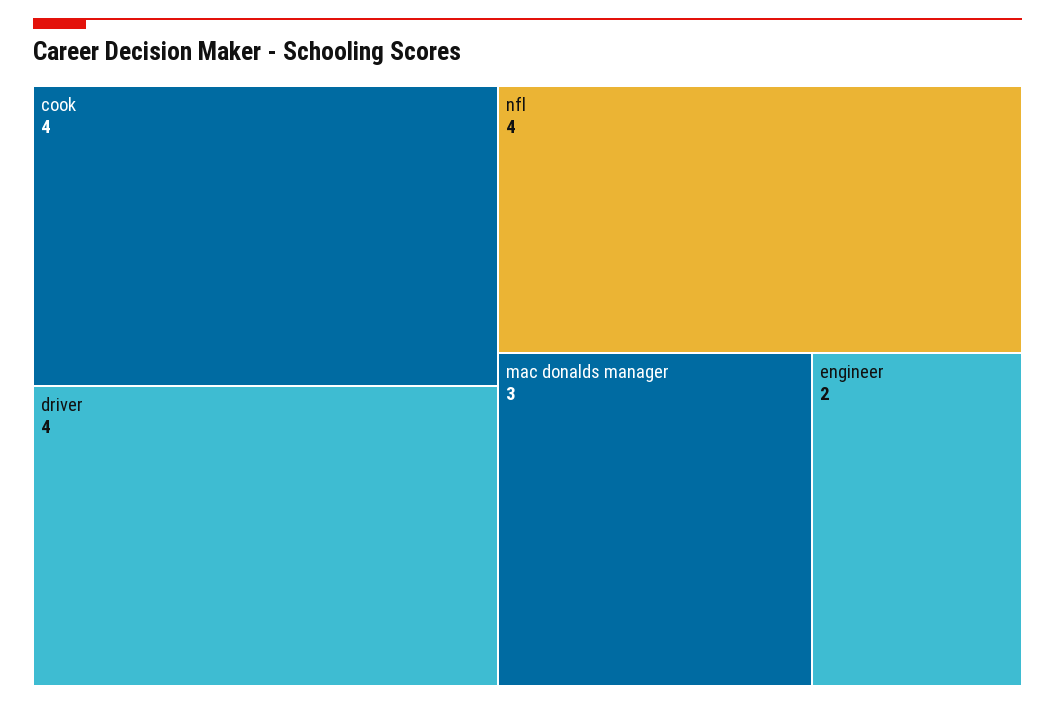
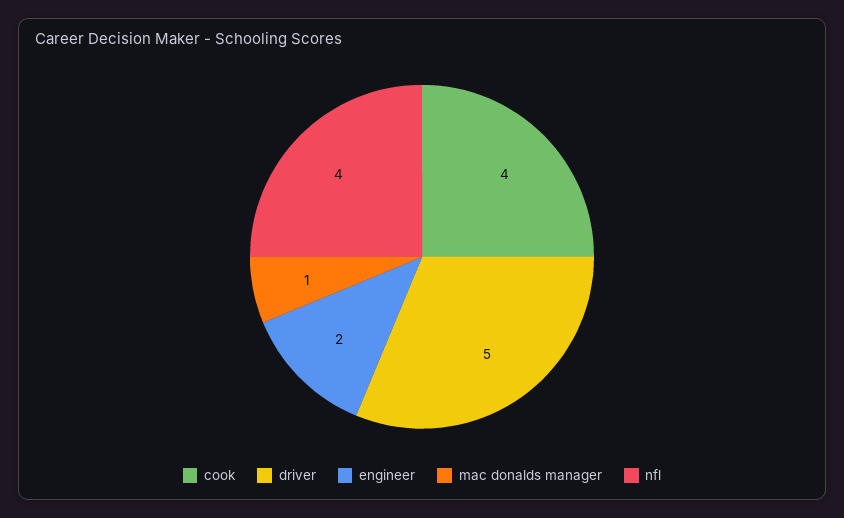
  {
    "cook": 4,
-   "driver": 4,
+   "driver": 5,
    "nfl": 4,
-   "mac donalds manager": 3,
+   "mac donalds manager": 1,
    "engineer": 2
  }

